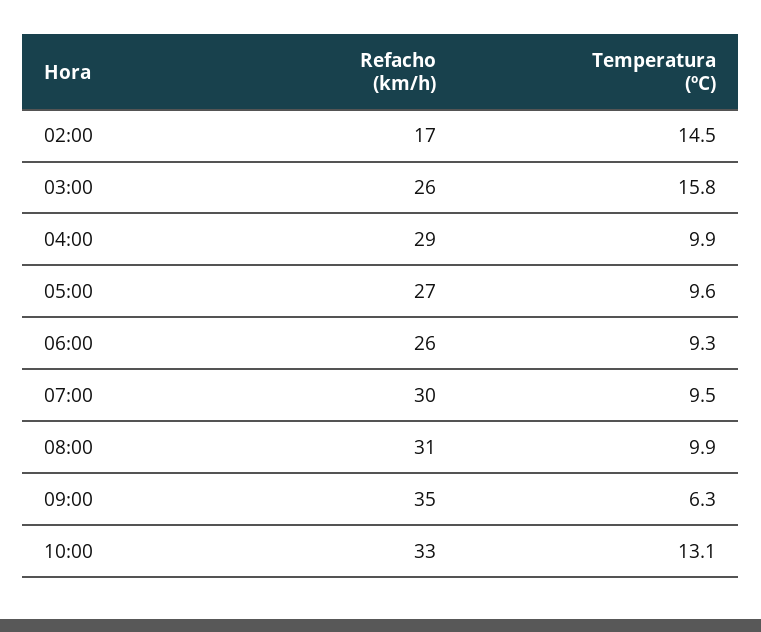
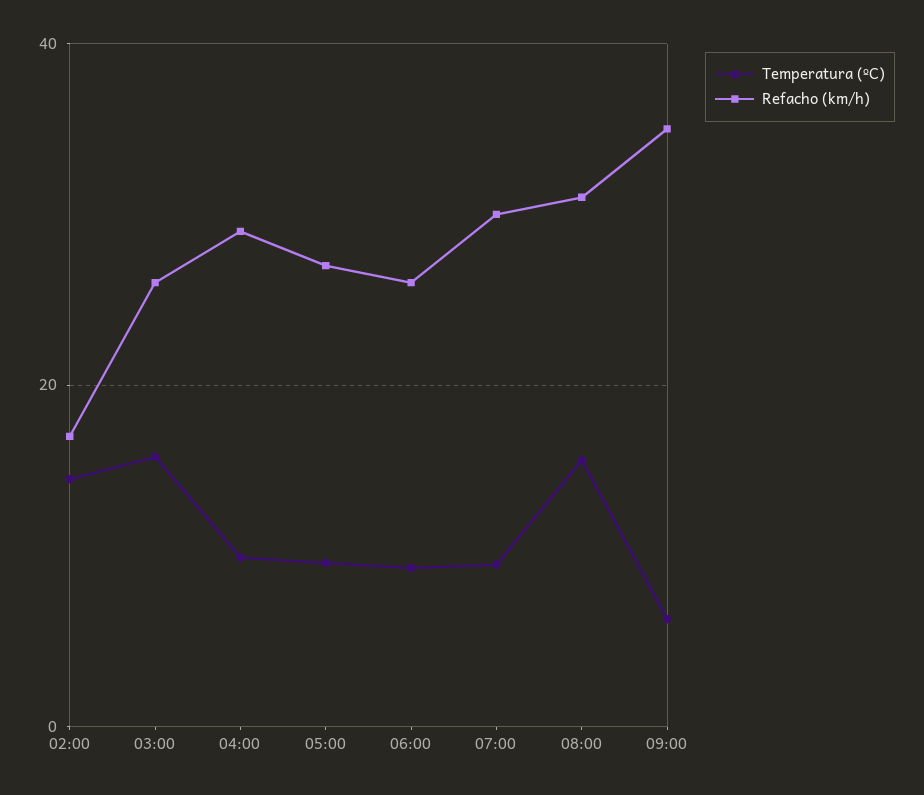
  {
    "Refacho (km/h)": {
      "02:00": 17,
      "03:00": 26,
      "04:00": 29,
      "05:00": 27,
      "06:00": 26,
      "07:00": 30,
      "08:00": 31,
-     "09:00": 35,
+     "09:00": 35
-     "10:00": 33
    },
    "Temperatura (ºC)": {
      "02:00": 14.5,
      "03:00": 15.8,
      "04:00": 9.9,
      "05:00": 9.6,
      "06:00": 9.3,
      "07:00": 9.5,
-     "08:00": 9.9,
+     "08:00": 16,
-     "09:00": 6.3,
+     "09:00": 6.3
-     "10:00": 13.1
    }
  }

